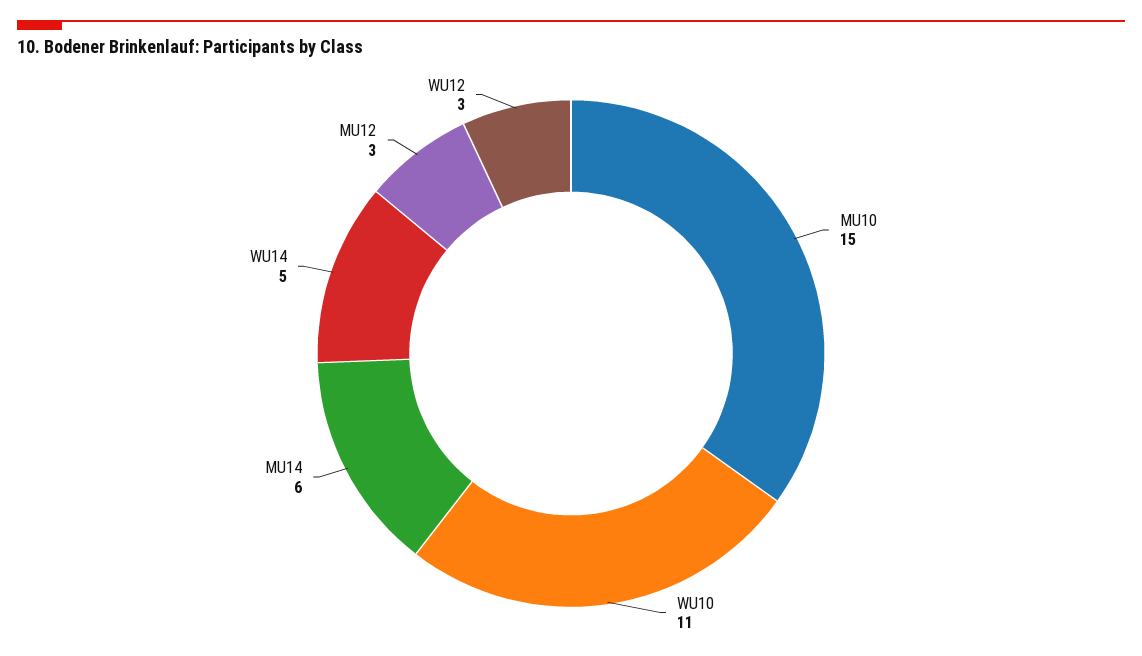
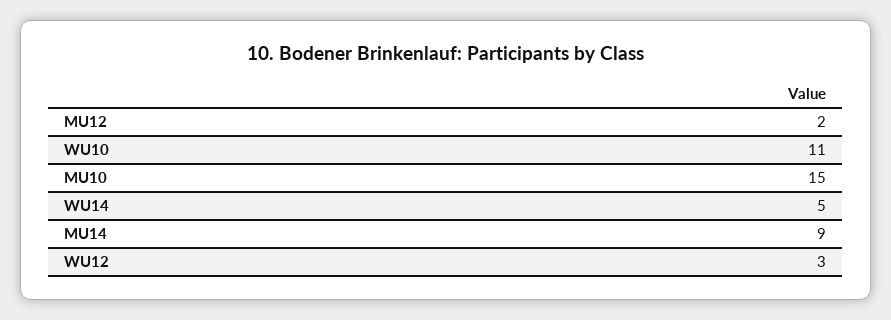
  {
    "MU10": 15,
    "WU10": 11,
-   "MU14": 6,
+   "MU14": 9,
    "WU14": 5,
-   "MU12": 3,
+   "MU12": 2,
    "WU12": 3
  }

